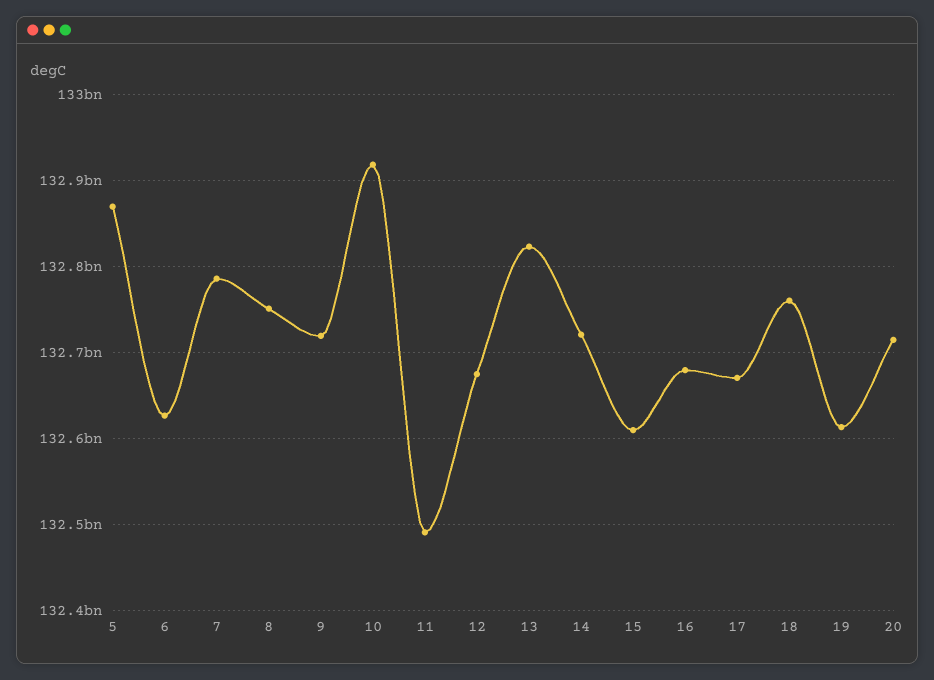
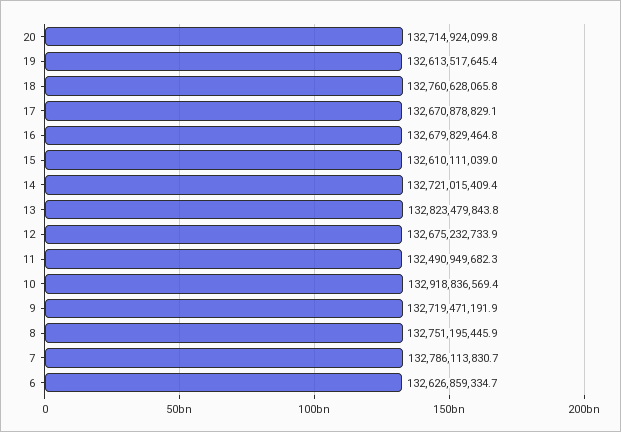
  {
-   "5": 132870000000,
    "6": 132626859334.7,
    "7": 132786113830.7,
    "8": 132751195445.9,
    "9": 132719471191.9,
    "10": 132918836569.4,
    "11": 132490949682.3,
    "12": 132675232733.9,
    "13": 132823479843.8,
    "14": 132721015409.4,
    "15": 132610111039,
    "16": 132679829464.8,
    "17": 132670878829.1,
    "18": 132760628065.8,
    "19": 132613517645.4,
    "20": 132714924099.8
  }

